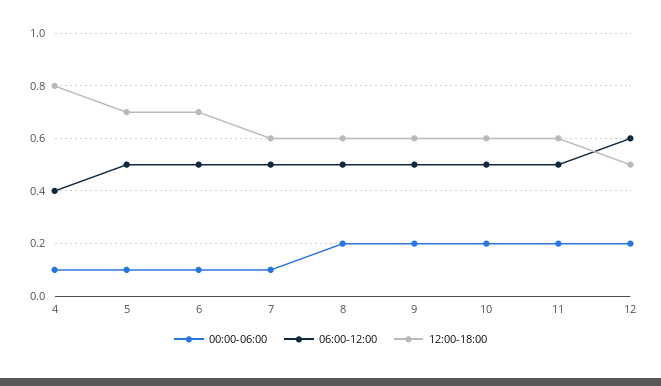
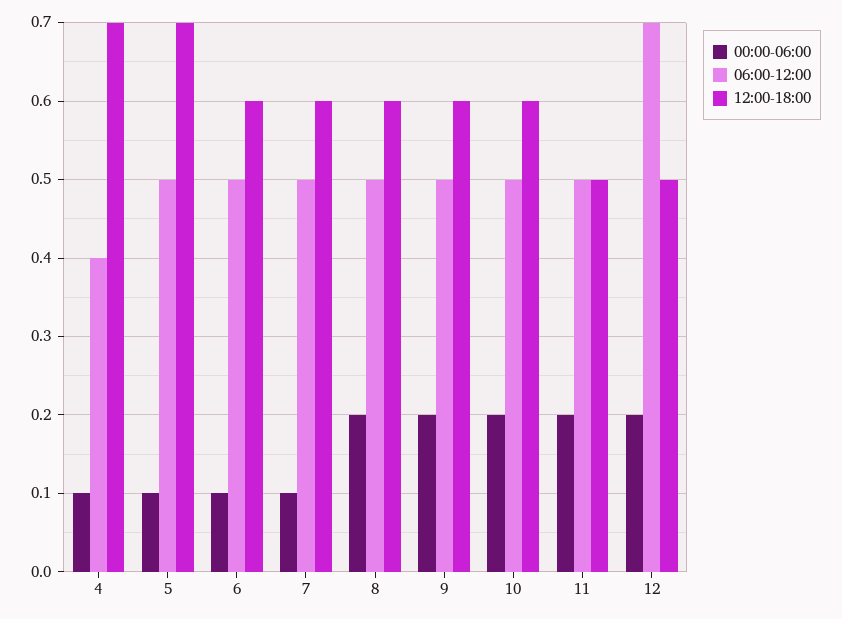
  {
    "00:00-06:00": {
      "4": 0.1,
      "5": 0.1,
      "6": 0.1,
      "7": 0.1,
      "8": 0.2,
      "9": 0.2,
      "10": 0.2,
      "11": 0.2,
      "12": 0.2
    },
    "06:00-12:00": {
      "4": 0.4,
      "5": 0.5,
      "6": 0.5,
      "7": 0.5,
      "8": 0.5,
      "9": 0.5,
      "10": 0.5,
      "11": 0.5,
-     "12": 0.6
+     "12": 0.7
    },
    "12:00-18:00": {
-     "4": 0.8,
+     "4": 0.7,
      "5": 0.7,
-     "6": 0.7,
+     "6": 0.6,
      "7": 0.6,
      "8": 0.6,
      "9": 0.6,
      "10": 0.6,
-     "11": 0.6,
+     "11": 0.5,
      "12": 0.5
    }
  }

